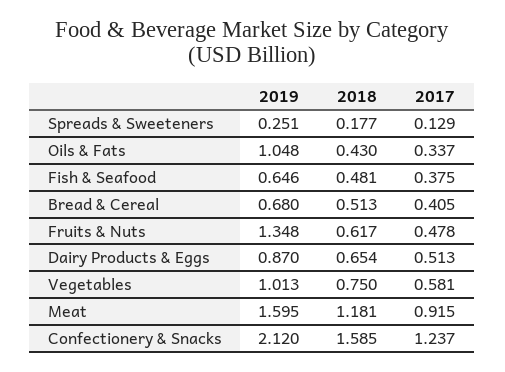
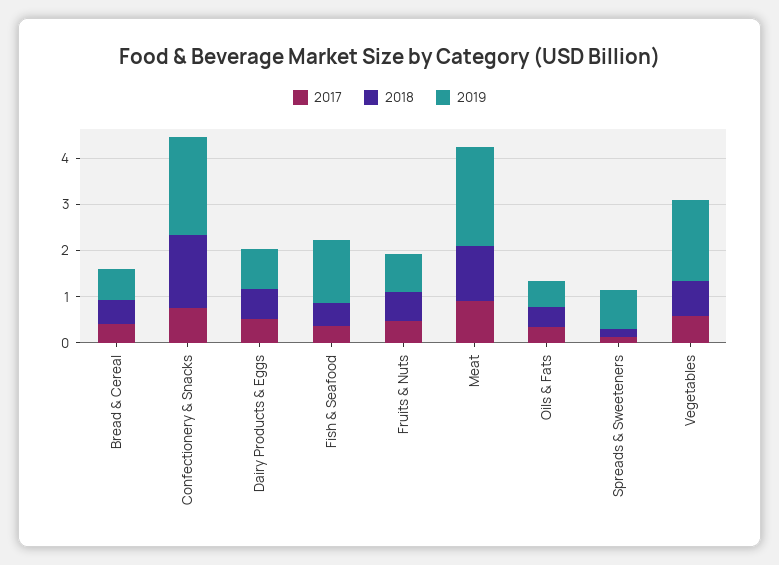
  {
    "2019": {
-     "Spreads & Sweeteners": 0.251,
+     "Spreads & Sweeteners": 0.8,
-     "Oils & Fats": 1.048,
+     "Oils & Fats": 0.6,
-     "Fish & Seafood": 0.646,
+     "Fish & Seafood": 1.4,
      "Bread & Cereal": 0.68,
-     "Fruits & Nuts": 1.348,
+     "Fruits & Nuts": 0.8,
      "Dairy Products & Eggs": 0.87,
-     "Vegetables": 1.013,
+     "Vegetables": 1.8,
-     "Meat": 1.595,
+     "Meat": 2.2,
      "Confectionery & Snacks": 2.12
    },
    "2018": {
      "Spreads & Sweeteners": 0.177,
      "Oils & Fats": 0.43,
      "Fish & Seafood": 0.481,
      "Bread & Cereal": 0.513,
      "Fruits & Nuts": 0.617,
      "Dairy Products & Eggs": 0.654,
      "Vegetables": 0.75,
      "Meat": 1.181,
      "Confectionery & Snacks": 1.585
    },
    "2017": {
      "Spreads & Sweeteners": 0.129,
      "Oils & Fats": 0.337,
      "Fish & Seafood": 0.375,
      "Bread & Cereal": 0.405,
      "Fruits & Nuts": 0.478,
      "Dairy Products & Eggs": 0.513,
      "Vegetables": 0.581,
      "Meat": 0.915,
-     "Confectionery & Snacks": 1.237
+     "Confectionery & Snacks": 0.8
    }
  }

